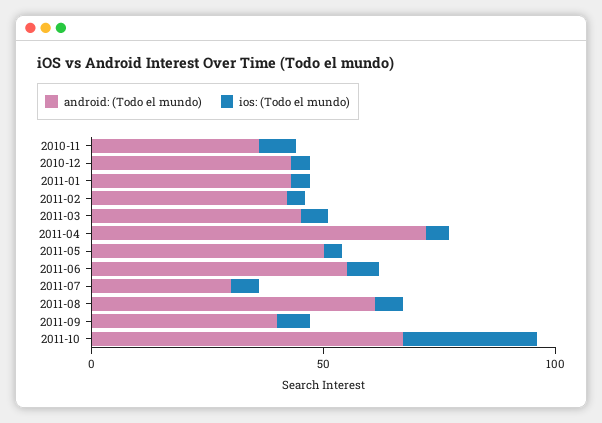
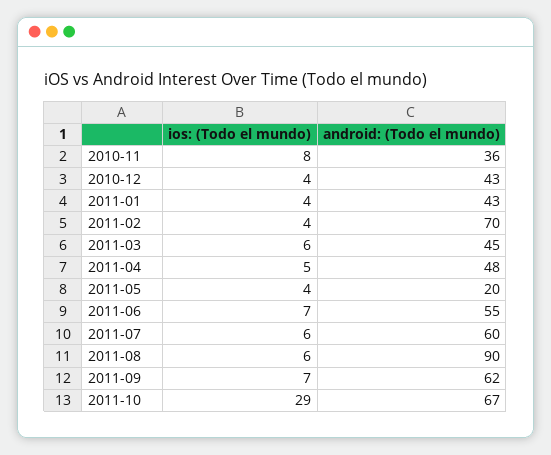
  {
    "android: (Todo el mundo)": {
      "2010-11": 36,
      "2010-12": 43,
      "2011-01": 43,
-     "2011-02": 40,
+     "2011-02": 70,
      "2011-03": 45,
-     "2011-04": 70,
+     "2011-04": 48,
-     "2011-05": 50,
+     "2011-05": 20,
      "2011-06": 55,
-     "2011-07": 30,
+     "2011-07": 60,
-     "2011-08": 60,
+     "2011-08": 90,
-     "2011-09": 40,
+     "2011-09": 62,
      "2011-10": 67
    },
    "ios: (Todo el mundo)": {
      "2010-11": 8,
      "2010-12": 4,
      "2011-01": 4,
      "2011-02": 4,
      "2011-03": 6,
      "2011-04": 5,
      "2011-05": 4,
      "2011-06": 7,
      "2011-07": 6,
      "2011-08": 6,
      "2011-09": 7,
      "2011-10": 29
    }
  }

